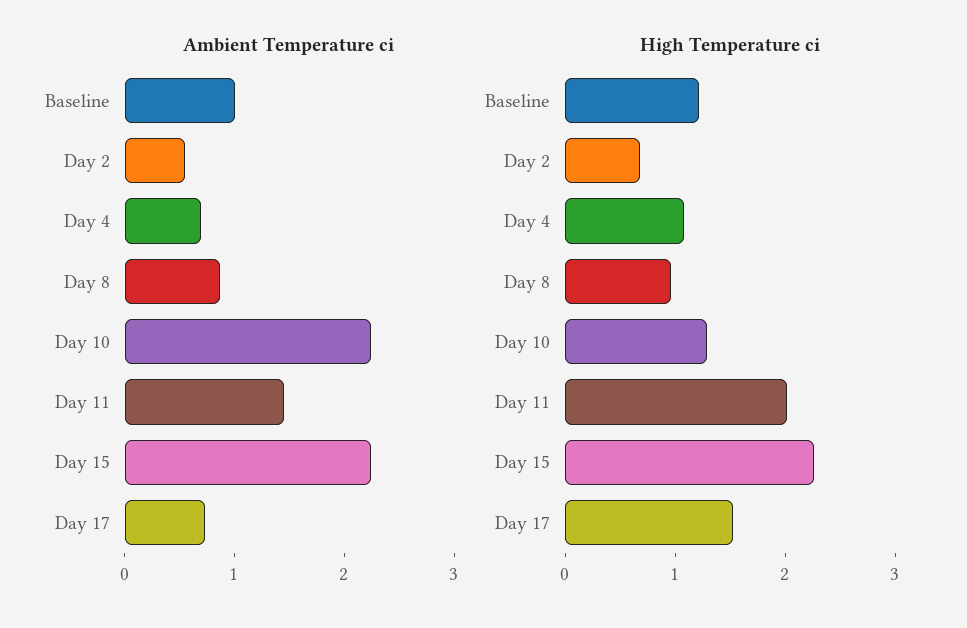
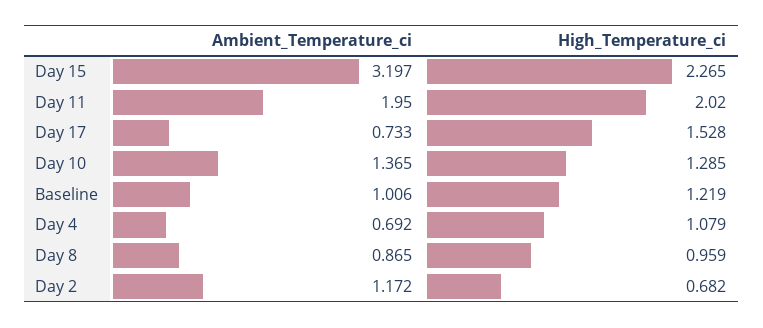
  {
    "Ambient Temperature ci": {
      "Baseline": 1.006,
-     "Day 2": 0.6,
+     "Day 2": 1.172,
      "Day 4": 0.692,
      "Day 8": 0.865,
-     "Day 10": 2.2,
+     "Day 10": 1.365,
-     "Day 11": 1.4,
+     "Day 11": 1.95,
-     "Day 15": 2.2,
+     "Day 15": 3.197,
      "Day 17": 0.733
    },
    "High Temperature ci": {
      "Baseline": 1.219,
      "Day 2": 0.682,
      "Day 4": 1.079,
      "Day 8": 0.959,
      "Day 10": 1.285,
      "Day 11": 2.02,
      "Day 15": 2.265,
      "Day 17": 1.528
    }
  }

